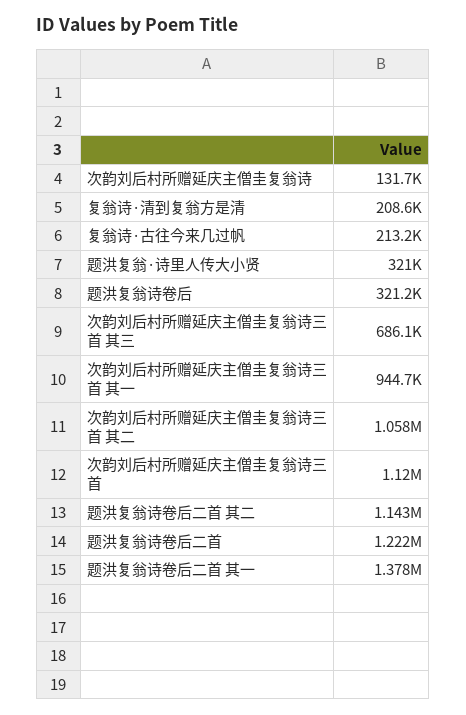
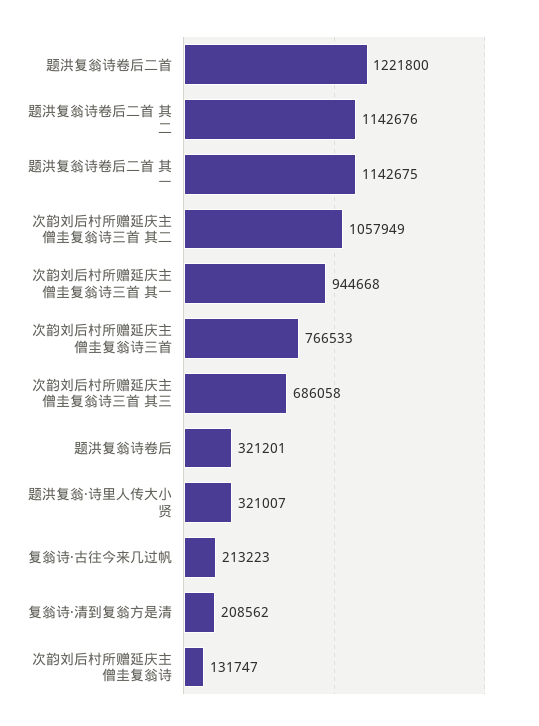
  {
    "次韵刘后村所赠延庆主僧圭复翁诗": 131747,
    "复翁诗·清到复翁方是清": 208562,
    "复翁诗·古往今来几过帆": 213223,
    "题洪复翁·诗里人传大小贤": 321007,
    "题洪复翁诗卷后": 321201,
    "次韵刘后村所赠延庆主僧圭复翁诗三首 其三": 686058,
    "次韵刘后村所赠延庆主僧圭复翁诗三首 其一": 944668,
    "次韵刘后村所赠延庆主僧圭复翁诗三首 其二": 1057949,
-   "次韵刘后村所赠延庆主僧圭复翁诗三首": 1120000,
+   "次韵刘后村所赠延庆主僧圭复翁诗三首": 766533,
    "题洪复翁诗卷后二首 其二": 1142676,
    "题洪复翁诗卷后二首": 1221800,
-   "题洪复翁诗卷后二首 其一": 1378000
+   "题洪复翁诗卷后二首 其一": 1142675
  }

